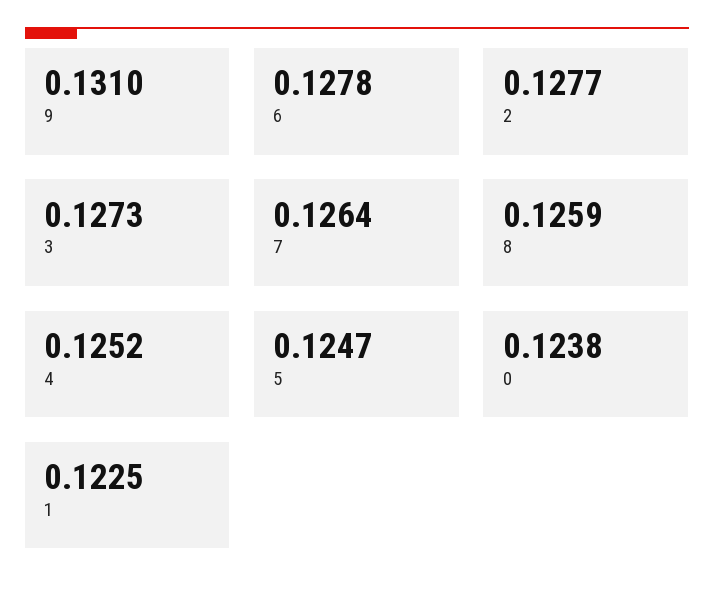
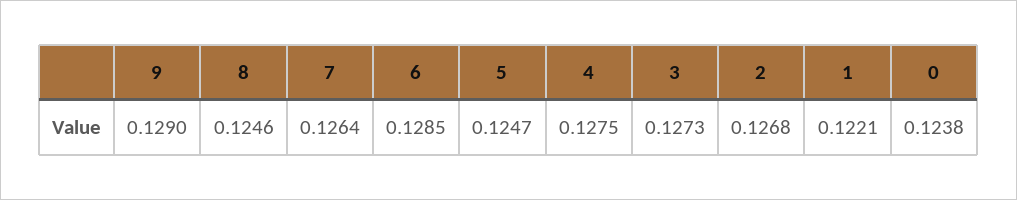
  {
-   "9": 0.131,
+   "9": 0.129,
-   "6": 0.1278,
+   "6": 0.1285,
-   "2": 0.1277,
+   "2": 0.1268,
    "3": 0.1273,
    "7": 0.1264,
-   "8": 0.1259,
+   "8": 0.1246,
-   "4": 0.1252,
+   "4": 0.1275,
    "5": 0.1247,
    "0": 0.1238,
-   "1": 0.1225
+   "1": 0.1221
  }

